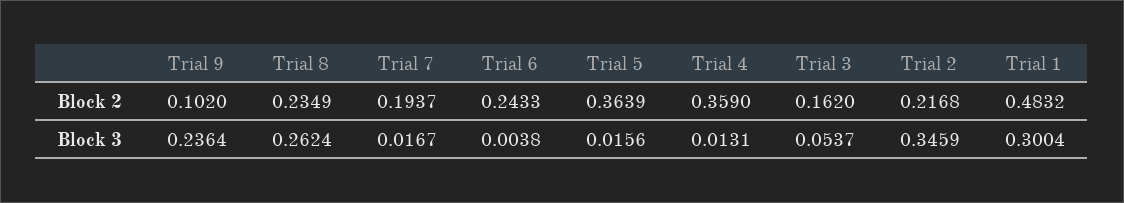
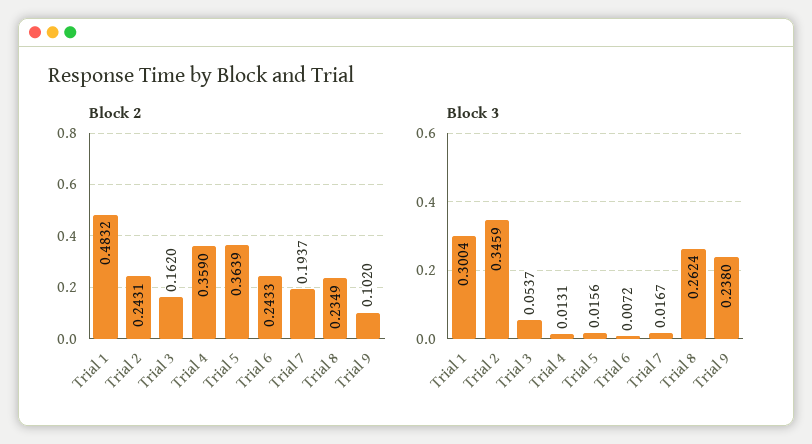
  {
    "Block 2": {
      "Trial 9": 0.102,
      "Trial 8": 0.2349,
      "Trial 7": 0.1937,
      "Trial 6": 0.2433,
      "Trial 5": 0.3639,
      "Trial 4": 0.359,
      "Trial 3": 0.162,
-     "Trial 2": 0.2168,
+     "Trial 2": 0.2431,
      "Trial 1": 0.4832
    },
    "Block 3": {
-     "Trial 9": 0.2364,
+     "Trial 9": 0.238,
      "Trial 8": 0.2624,
      "Trial 7": 0.0167,
-     "Trial 6": 0.0038,
+     "Trial 6": 0.0072,
      "Trial 5": 0.0156,
      "Trial 4": 0.0131,
      "Trial 3": 0.0537,
      "Trial 2": 0.3459,
      "Trial 1": 0.3004
    }
  }

